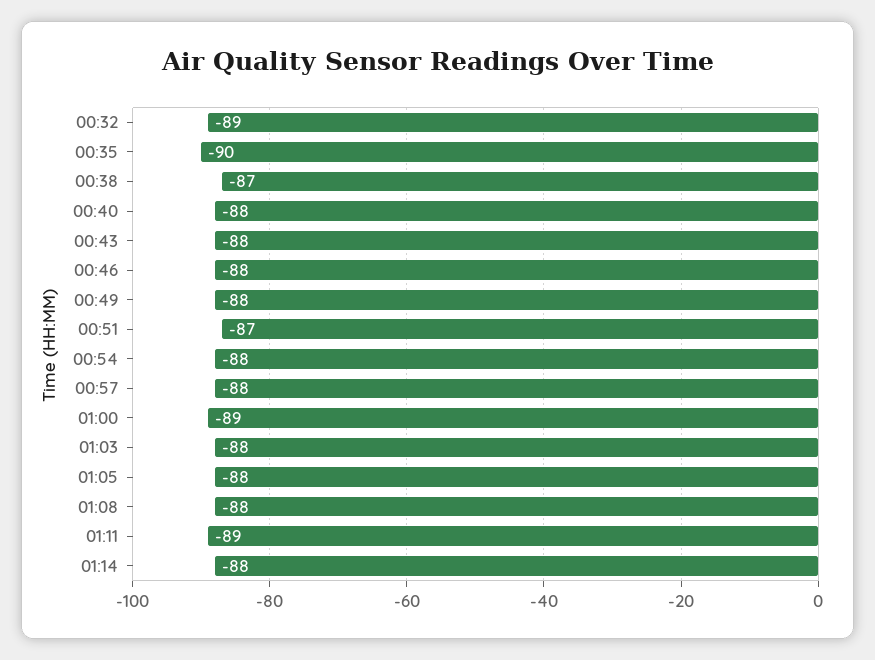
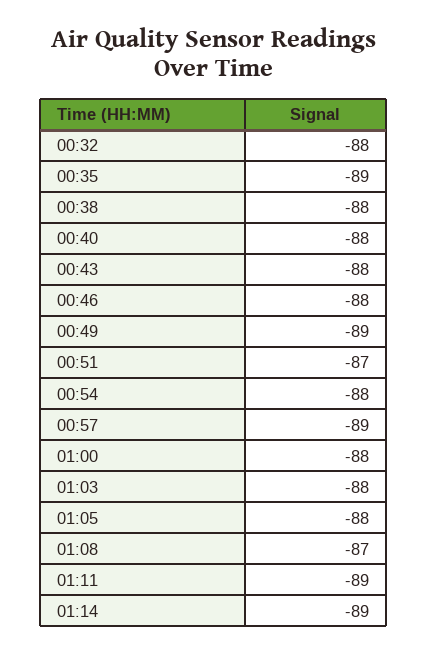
  {
-   "00:32": -89,
+   "00:32": -88,
-   "00:35": -90,
+   "00:35": -89,
-   "00:38": -87,
+   "00:38": -88,
    "00:40": -88,
    "00:43": -88,
    "00:46": -88,
-   "00:49": -88,
+   "00:49": -89,
    "00:51": -87,
    "00:54": -88,
-   "00:57": -88,
+   "00:57": -89,
-   "01:00": -89,
+   "01:00": -88,
    "01:03": -88,
    "01:05": -88,
-   "01:08": -88,
+   "01:08": -87,
    "01:11": -89,
-   "01:14": -88
+   "01:14": -89
  }

